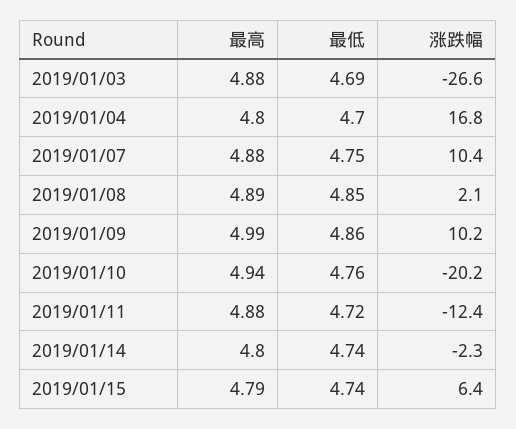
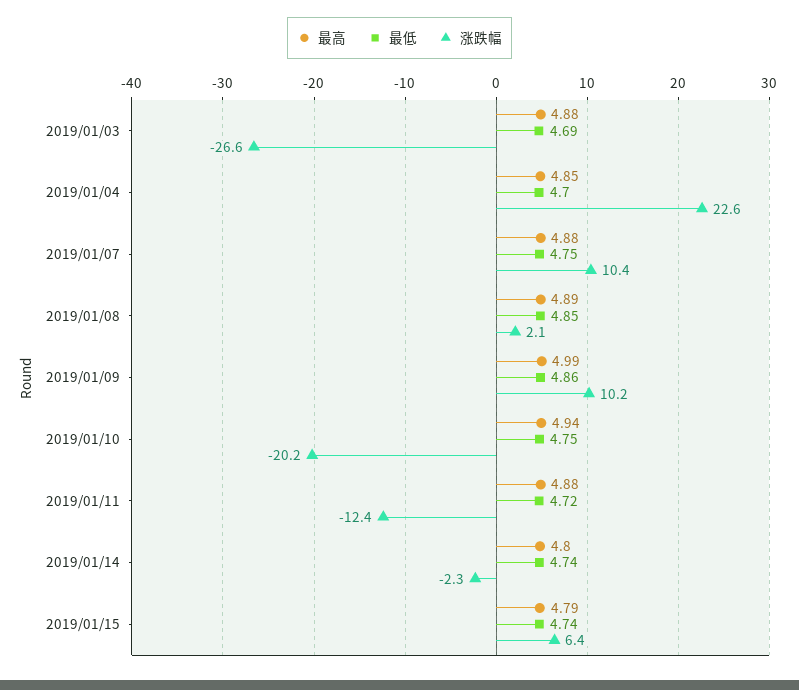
  {
    "最高": {
      "2019/01/03": 4.88,
-     "2019/01/04": 4.8,
+     "2019/01/04": 4.85,
      "2019/01/07": 4.88,
      "2019/01/08": 4.89,
      "2019/01/09": 4.99,
      "2019/01/10": 4.94,
      "2019/01/11": 4.88,
      "2019/01/14": 4.8,
      "2019/01/15": 4.79
    },
    "最低": {
      "2019/01/03": 4.69,
      "2019/01/04": 4.7,
      "2019/01/07": 4.75,
      "2019/01/08": 4.85,
      "2019/01/09": 4.86,
-     "2019/01/10": 4.76,
+     "2019/01/10": 4.75,
      "2019/01/11": 4.72,
      "2019/01/14": 4.74,
      "2019/01/15": 4.74
    },
    "涨跌幅": {
      "2019/01/03": -26.6,
-     "2019/01/04": 16.8,
+     "2019/01/04": 22.6,
      "2019/01/07": 10.4,
      "2019/01/08": 2.1,
      "2019/01/09": 10.2,
      "2019/01/10": -20.2,
      "2019/01/11": -12.4,
      "2019/01/14": -2.3,
      "2019/01/15": 6.4
    }
  }

